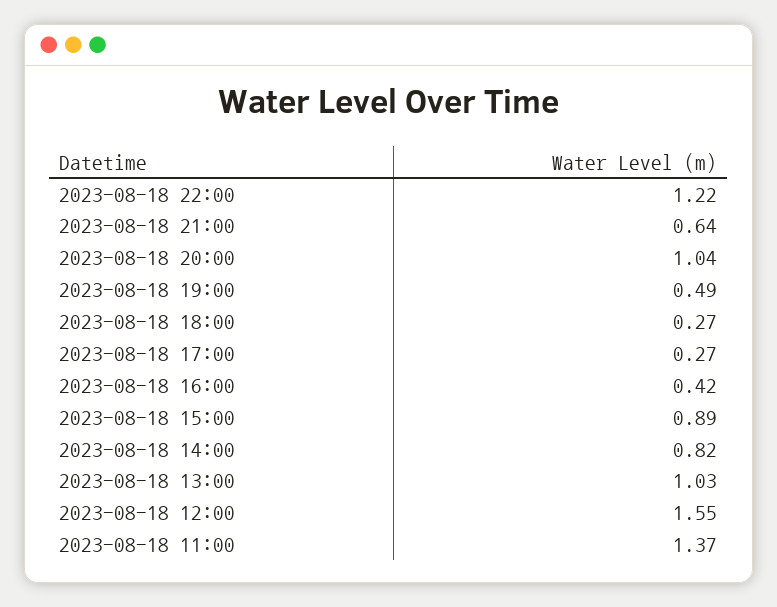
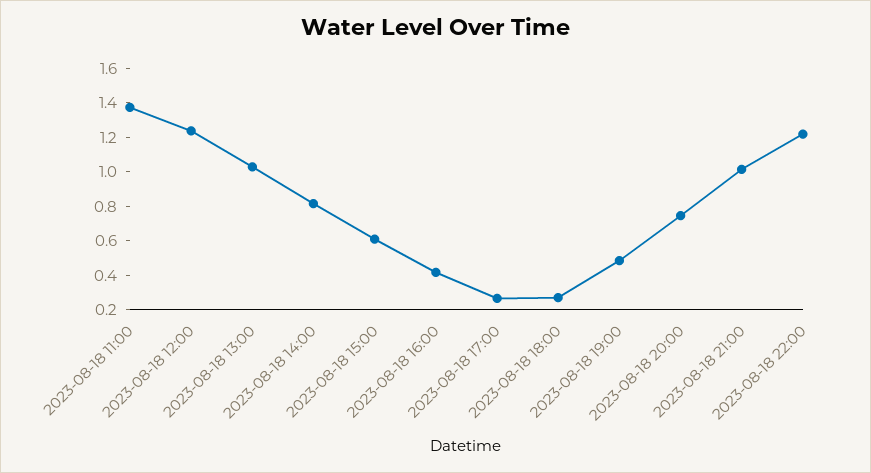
  {
    "2023-08-18 22:00": 1.22,
-   "2023-08-18 21:00": 0.64,
+   "2023-08-18 21:00": 1,
-   "2023-08-18 20:00": 1.04,
+   "2023-08-18 20:00": 0.75,
    "2023-08-18 19:00": 0.49,
    "2023-08-18 18:00": 0.27,
    "2023-08-18 17:00": 0.27,
    "2023-08-18 16:00": 0.42,
-   "2023-08-18 15:00": 0.89,
+   "2023-08-18 15:00": 0.6,
    "2023-08-18 14:00": 0.82,
    "2023-08-18 13:00": 1.03,
-   "2023-08-18 12:00": 1.55,
+   "2023-08-18 12:00": 1.25,
    "2023-08-18 11:00": 1.37
  }

